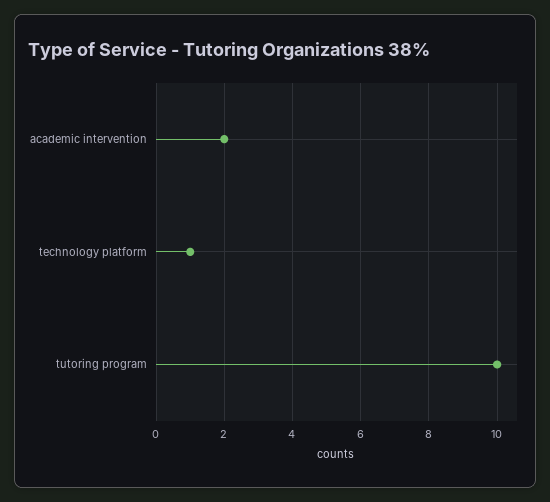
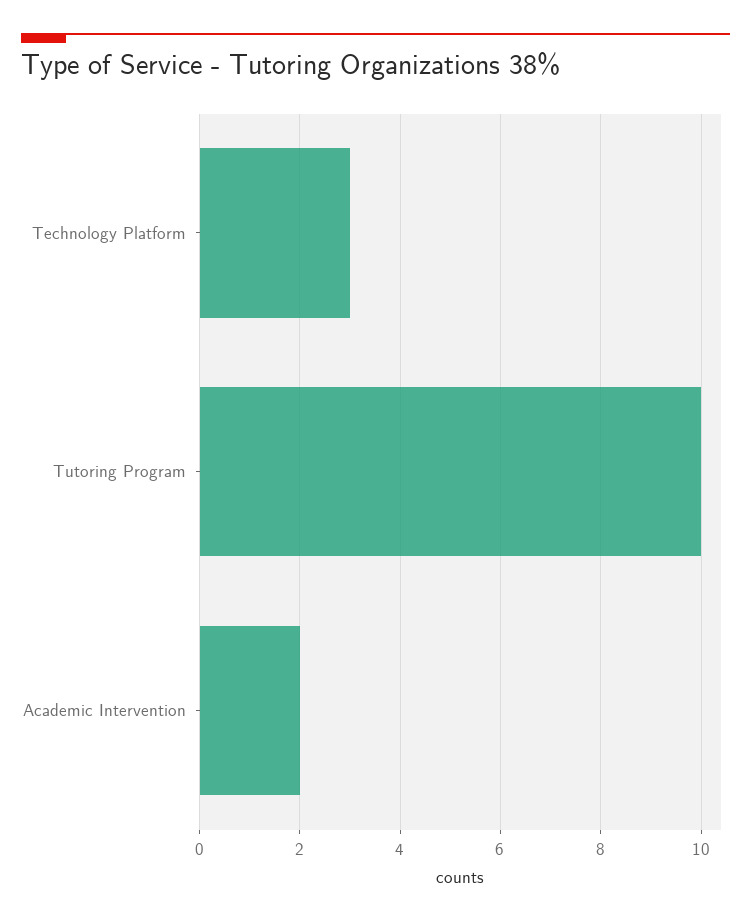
  {
    "academic intervention": 2,
-   "technology platform": 1,
+   "technology platform": 3,
    "tutoring program": 10
  }

